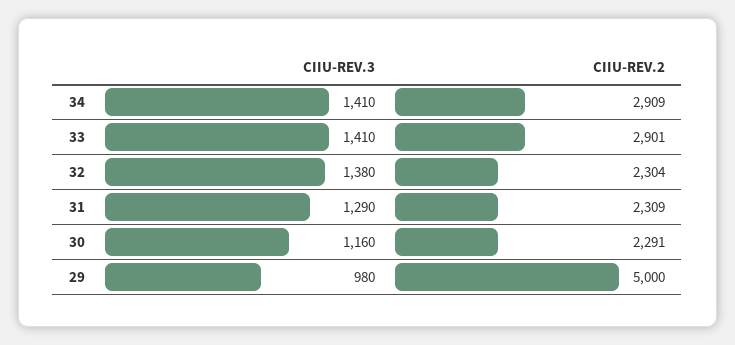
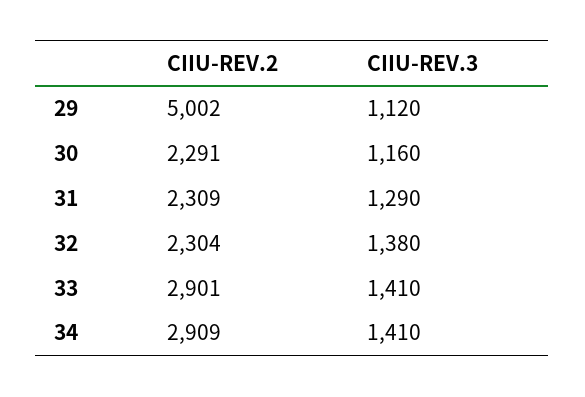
  {
    "CIIU-REV.3": {
      "34": 1410,
      "33": 1410,
      "32": 1380,
      "31": 1290,
      "30": 1160,
-     "29": 980
+     "29": 1120
    },
    "CIIU-REV.2": {
      "34": 2909,
      "33": 2901,
      "32": 2304,
      "31": 2309,
      "30": 2291,
-     "29": 5000
+     "29": 5002
    }
  }

